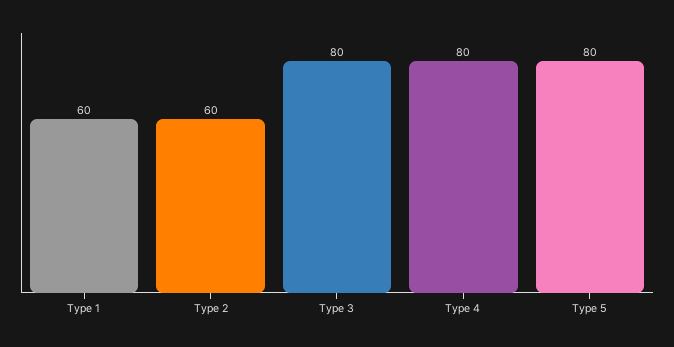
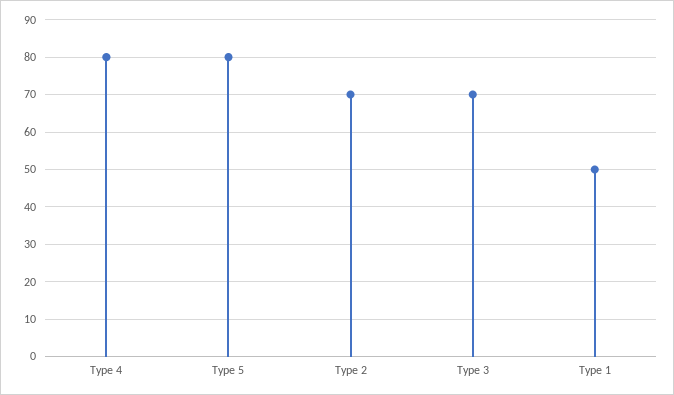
  {
-   "Type 1": 60,
+   "Type 1": 50,
-   "Type 2": 60,
+   "Type 2": 70,
-   "Type 3": 80,
+   "Type 3": 70,
    "Type 4": 80,
    "Type 5": 80
  }

